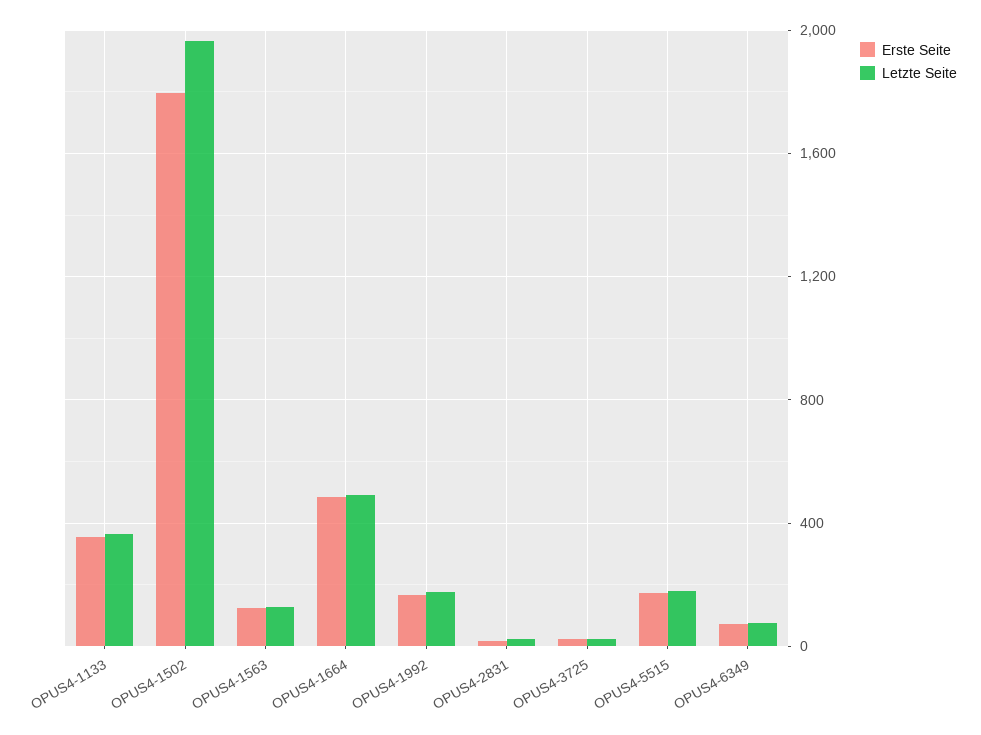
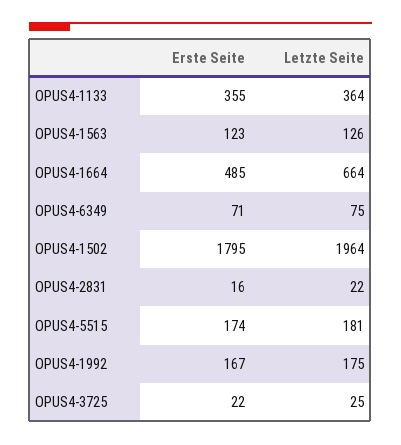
  {
    "Erste Seite": {
      "OPUS4-1133": 355,
      "OPUS4-1502": 1795,
      "OPUS4-1563": 123,
      "OPUS4-1664": 485,
      "OPUS4-1992": 167,
      "OPUS4-2831": 16,
      "OPUS4-3725": 22,
      "OPUS4-5515": 174,
      "OPUS4-6349": 71
    },
    "Letzte Seite": {
      "OPUS4-1133": 364,
      "OPUS4-1502": 1964,
      "OPUS4-1563": 126,
-     "OPUS4-1664": 500,
+     "OPUS4-1664": 664,
      "OPUS4-1992": 175,
      "OPUS4-2831": 22,
      "OPUS4-3725": 25,
      "OPUS4-5515": 181,
      "OPUS4-6349": 75
    }
  }

